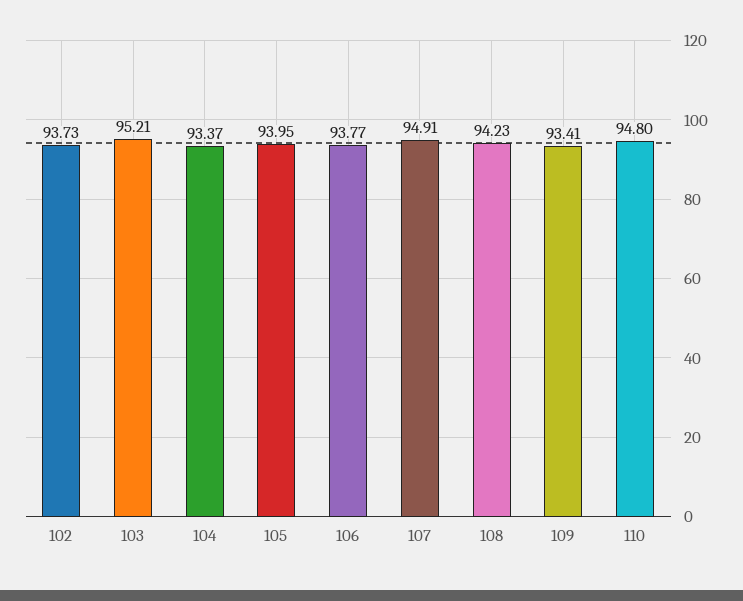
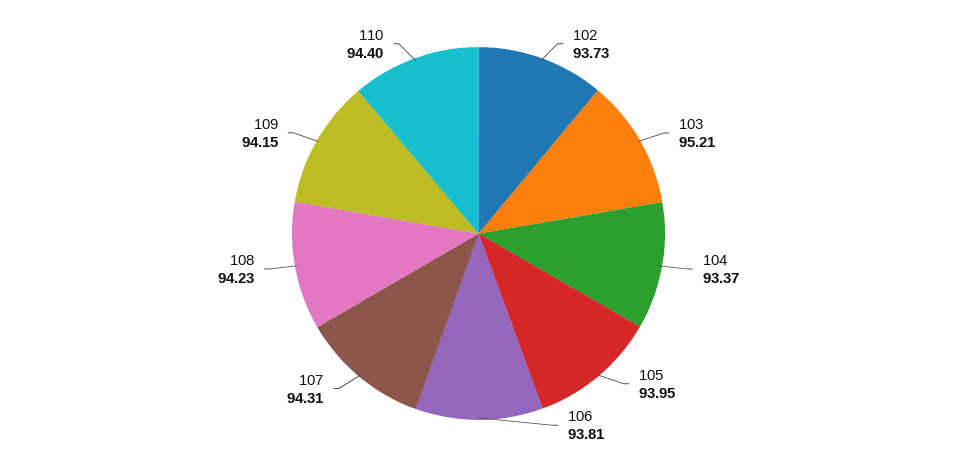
  {
    "102": 93.73,
    "103": 95.21,
    "104": 93.37,
    "105": 93.95,
-   "106": 93.77,
+   "106": 93.81,
-   "107": 94.91,
+   "107": 94.31,
    "108": 94.23,
-   "109": 93.41,
+   "109": 94.15,
-   "110": 94.8
+   "110": 94.4
  }

